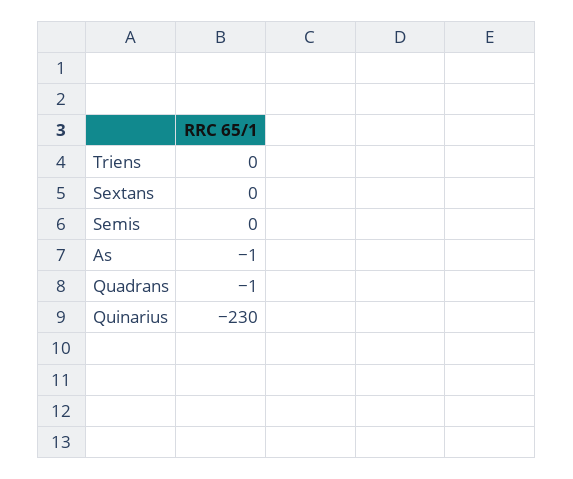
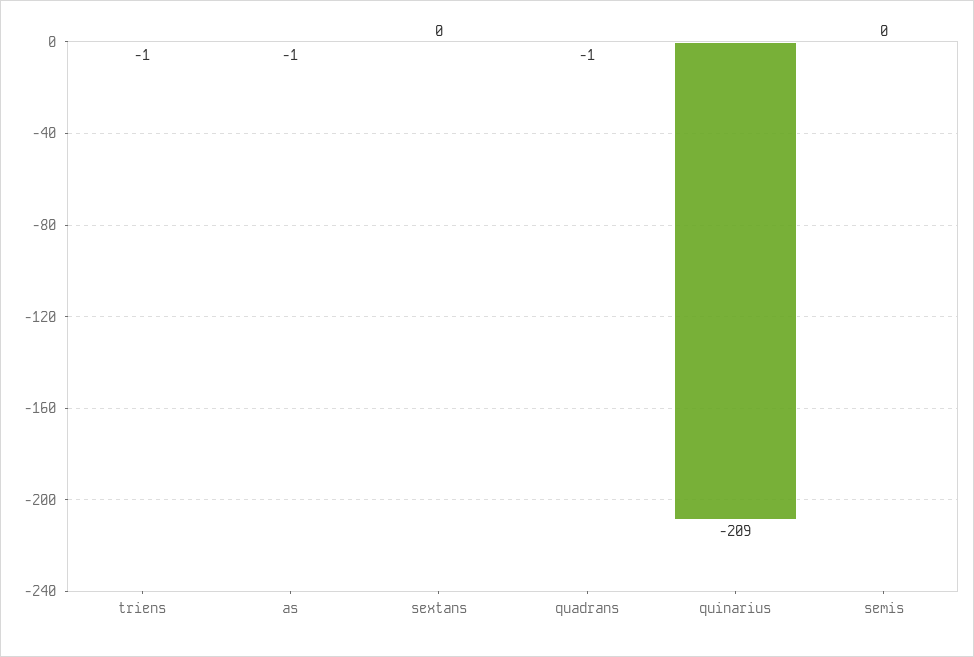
  {
-   "Triens": 0,
+   "Triens": -1,
    "Sextans": 0,
    "Semis": 0,
    "As": -1,
    "Quadrans": -1,
-   "Quinarius": -230
+   "Quinarius": -209
  }

